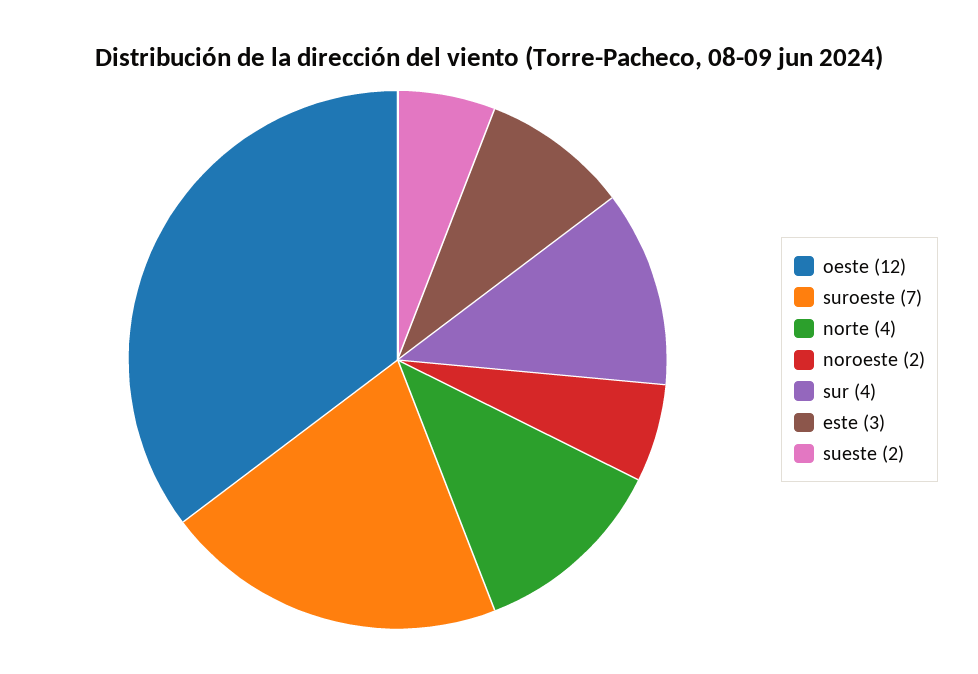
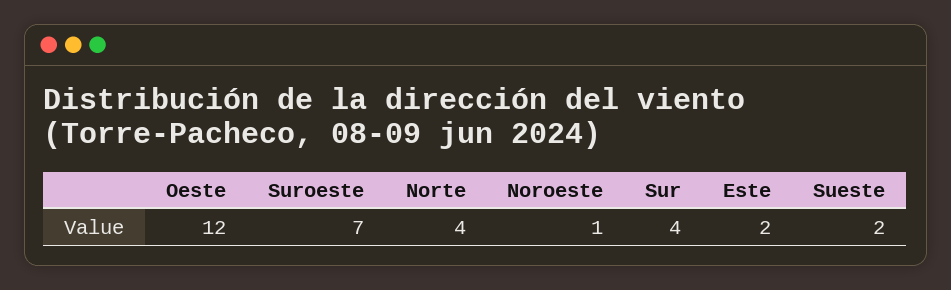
  {
    "oeste": 12,
    "suroeste": 7,
    "norte": 4,
-   "noroeste": 2,
+   "noroeste": 1,
    "sur": 4,
-   "este": 3,
+   "este": 2,
    "sueste": 2
  }

